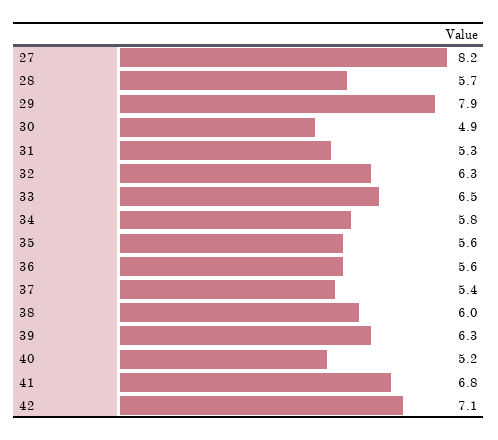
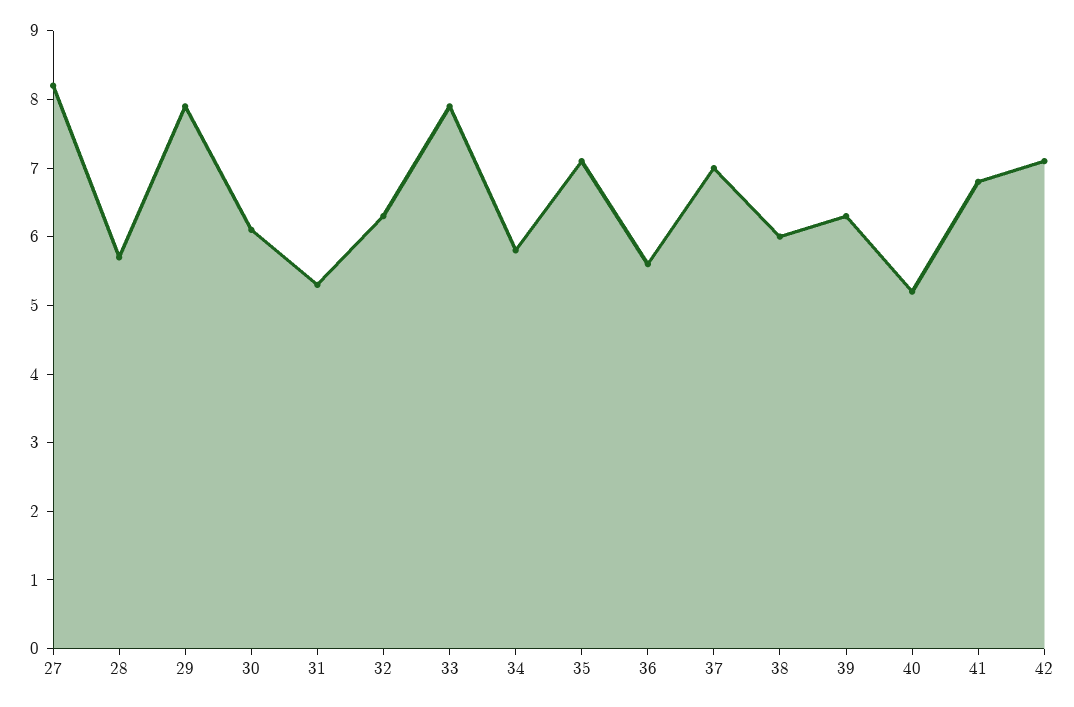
  {
    "27": 8.2,
    "28": 5.7,
    "29": 7.9,
-   "30": 4.9,
+   "30": 6,
    "31": 5.3,
    "32": 6.3,
-   "33": 6.5,
+   "33": 8,
    "34": 5.8,
-   "35": 5.6,
+   "35": 7,
    "36": 5.6,
-   "37": 5.4,
+   "37": 7,
    "38": 6,
    "39": 6.3,
    "40": 5.2,
    "41": 6.8,
    "42": 7.1
  }

